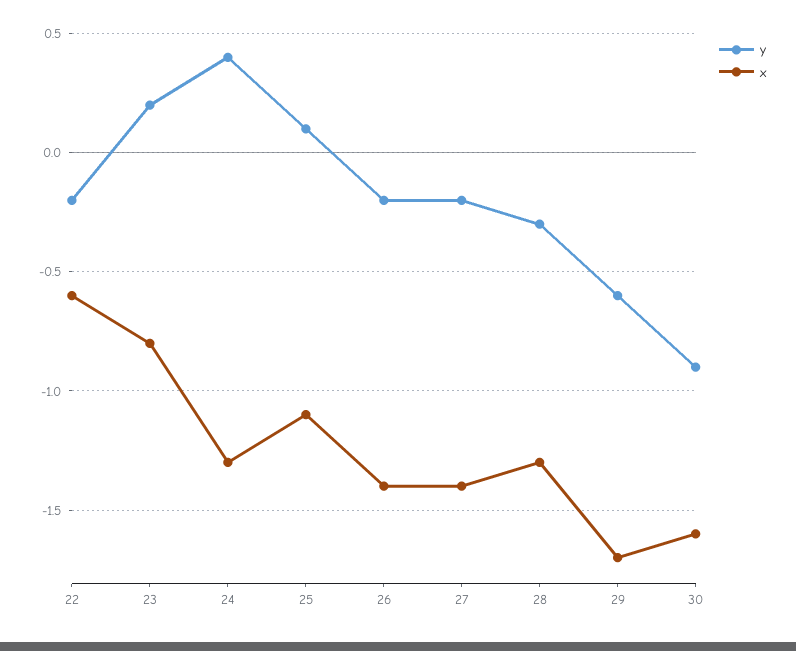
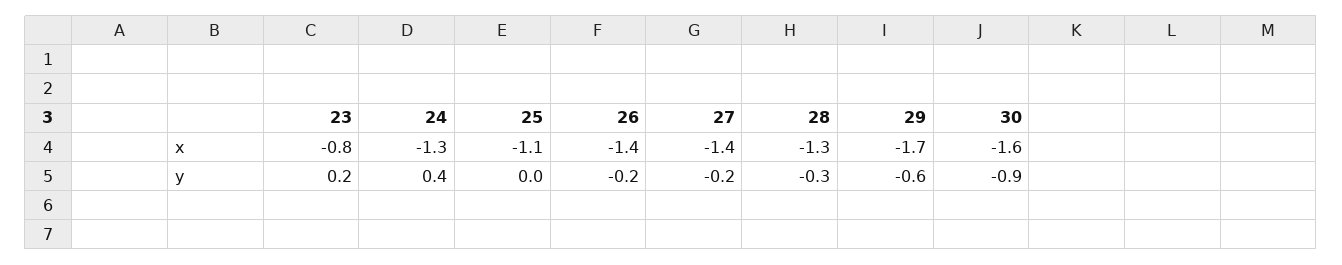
  {
    "y": {
-     "22": -0.2,
      "23": 0.2,
      "24": 0.4,
-     "25": 0.1,
+     "25": 0,
      "26": -0.2,
      "27": -0.2,
      "28": -0.3,
      "29": -0.6,
      "30": -0.9
    },
    "x": {
-     "22": -0.6,
      "23": -0.8,
      "24": -1.3,
      "25": -1.1,
      "26": -1.4,
      "27": -1.4,
      "28": -1.3,
      "29": -1.7,
      "30": -1.6
    }
  }

